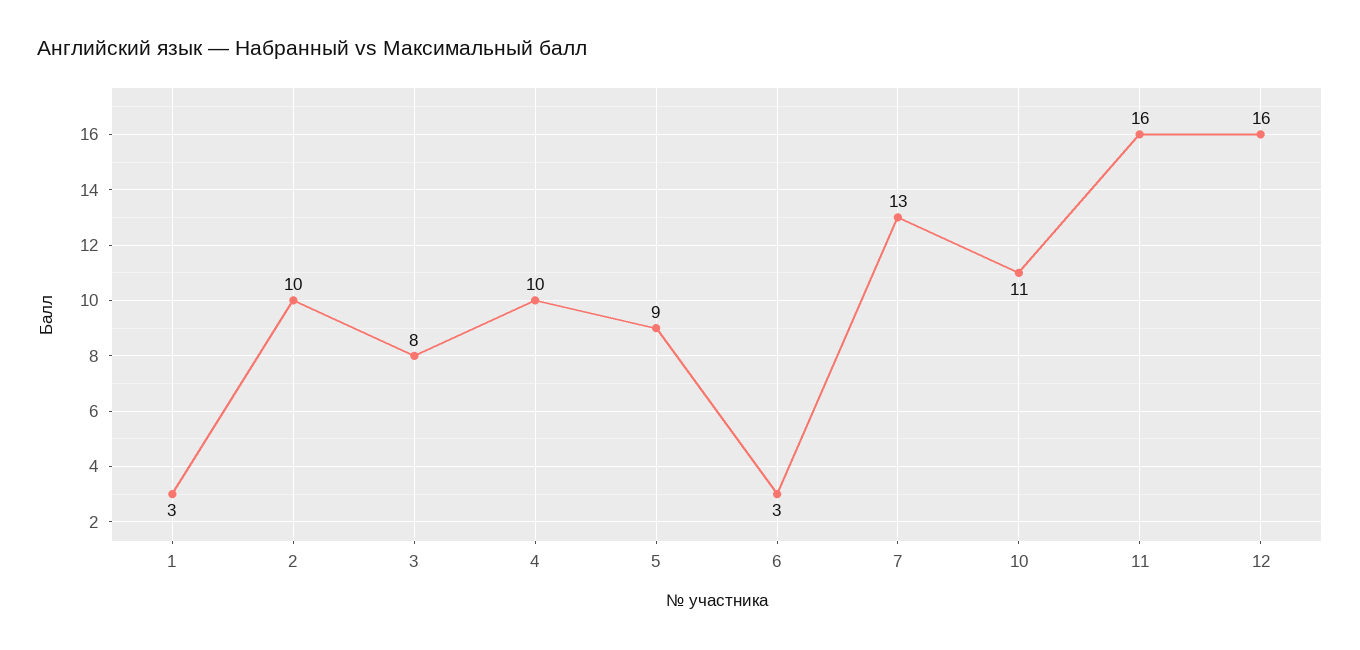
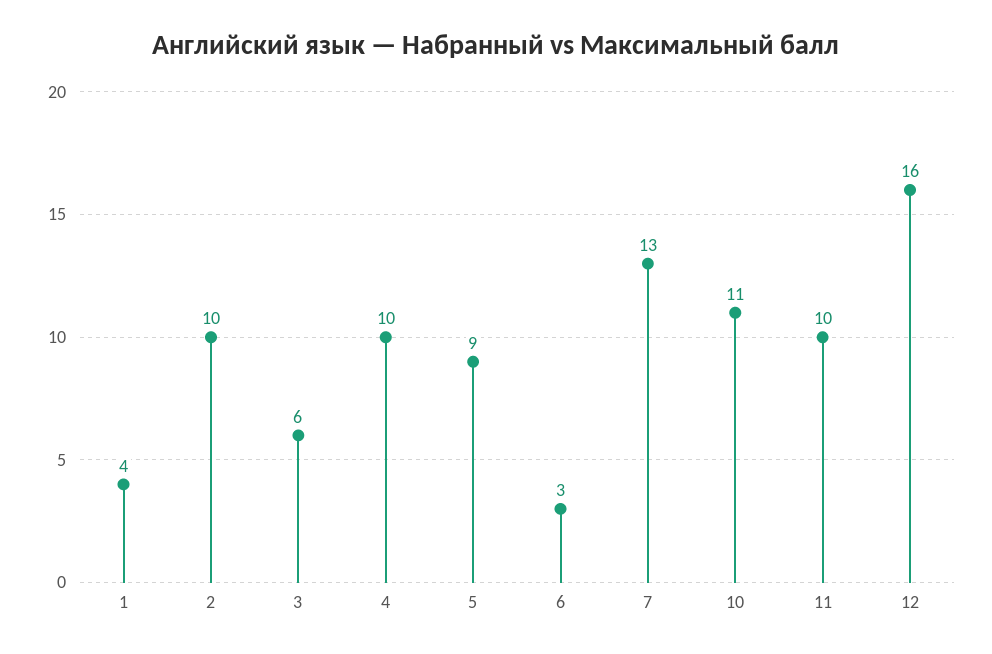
  {
-   "1": 3,
+   "1": 4,
    "2": 10,
-   "3": 8,
+   "3": 6,
    "4": 10,
    "5": 9,
    "6": 3,
    "7": 13,
    "10": 11,
-   "11": 16,
+   "11": 10,
    "12": 16
  }

